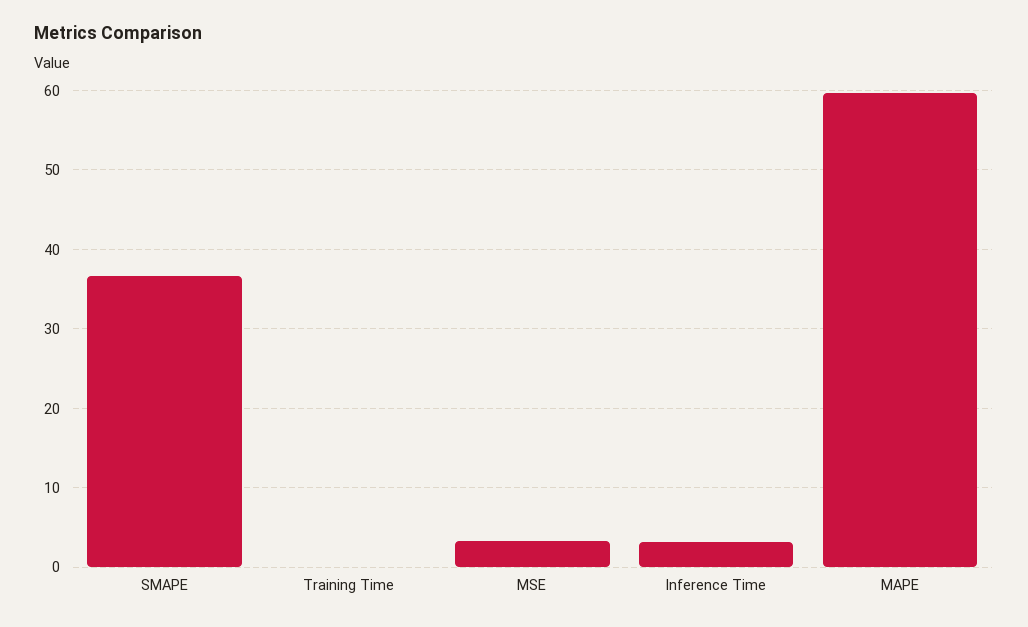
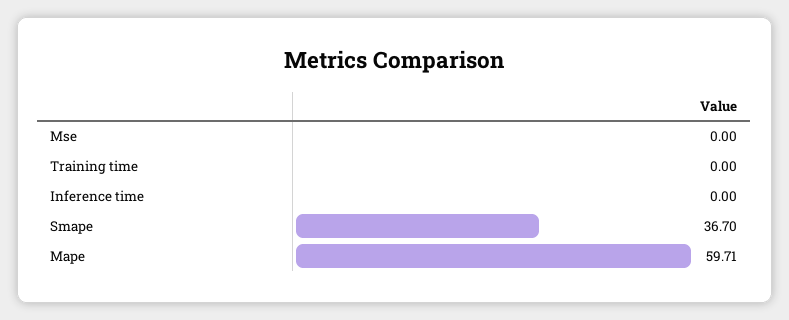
  {
    "SMAPE": 36.7,
    "Training Time": 0,
-   "MSE": 3,
+   "MSE": 0,
-   "Inference Time": 3,
+   "Inference Time": 0,
    "MAPE": 59.71
  }

